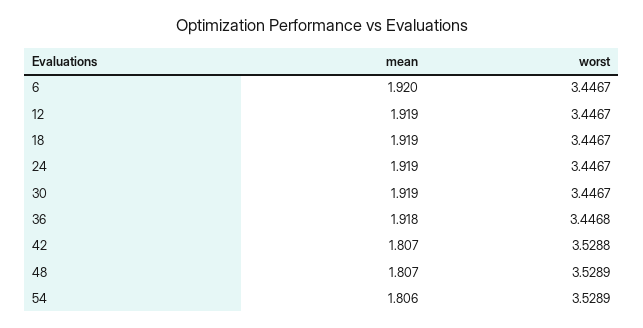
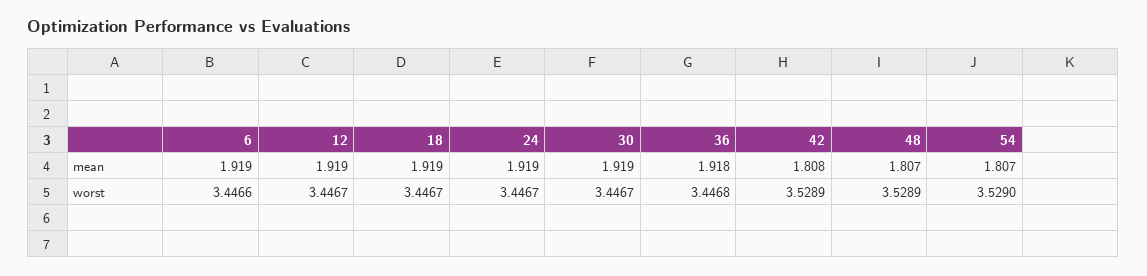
  {
    "mean": {
-     "6": 1.92,
+     "6": 1.919,
      "12": 1.919,
      "18": 1.919,
      "24": 1.919,
      "30": 1.919,
      "36": 1.918,
-     "42": 1.807,
+     "42": 1.808,
      "48": 1.807,
-     "54": 1.806
+     "54": 1.807
    },
    "worst": {
-     "6": 3.4467,
+     "6": 3.4466,
      "12": 3.4467,
      "18": 3.4467,
      "24": 3.4467,
      "30": 3.4467,
      "36": 3.4468,
-     "42": 3.5288,
+     "42": 3.5289,
      "48": 3.5289,
-     "54": 3.5289
+     "54": 3.529
    }
  }

